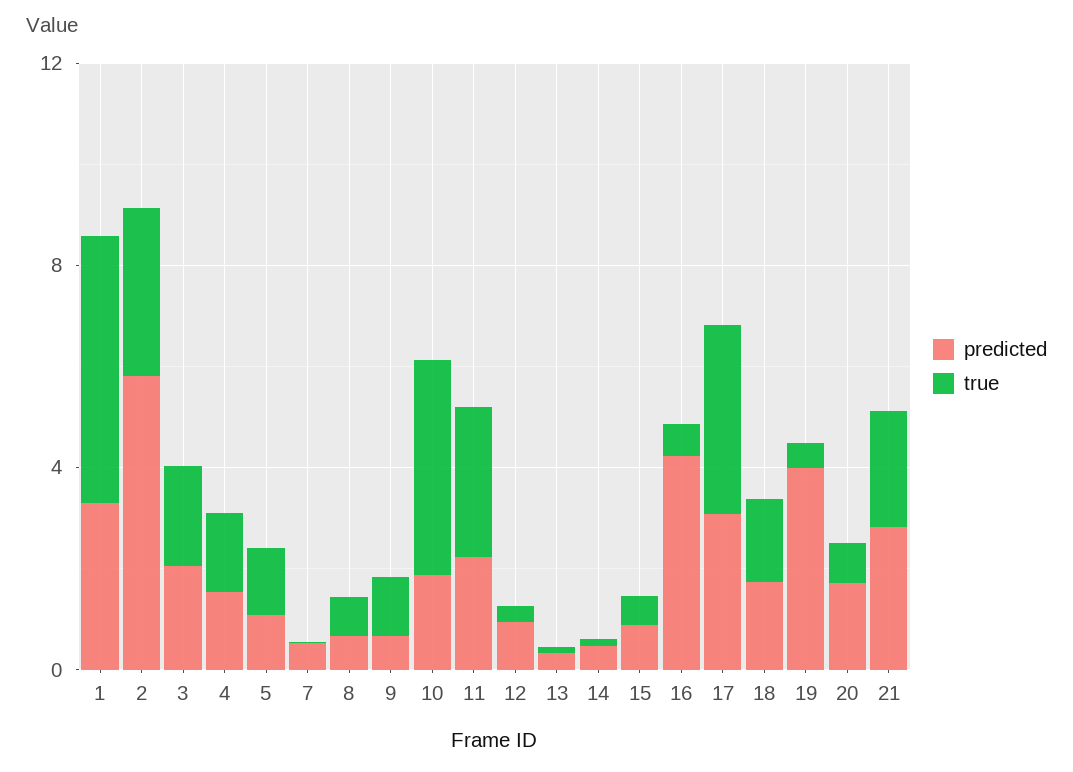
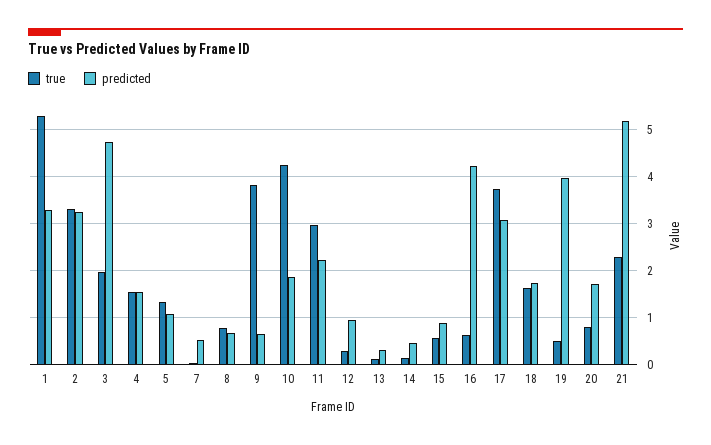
  {
    "predicted": {
      "1": 3.2,
-     "2": 6,
+     "2": 3.2,
-     "3": 2,
+     "3": 4.8,
      "4": 1.6,
      "5": 1,
      "7": 0.6,
      "8": 0.6,
      "9": 0.6,
      "10": 1.8,
      "11": 2.2,
      "12": 1,
      "13": 0.4,
      "14": 0.4,
      "15": 0.8,
      "16": 4.2,
      "17": 3,
      "18": 1.8,
      "19": 4,
      "20": 1.8,
-     "21": 3
+     "21": 5.2
    },
    "true": {
      "1": 5.2,
      "2": 3.4,
      "3": 2,
      "4": 1.6,
      "5": 1.4,
      "7": 0,
      "8": 0.8,
-     "9": 1,
+     "9": 3.8,
      "10": 4.2,
      "11": 3,
      "12": 0.4,
      "13": 0.2,
      "14": 0.2,
      "15": 0.6,
      "16": 0.6,
      "17": 3.8,
      "18": 1.6,
      "19": 0.6,
      "20": 0.8,
      "21": 2.2
    }
  }

